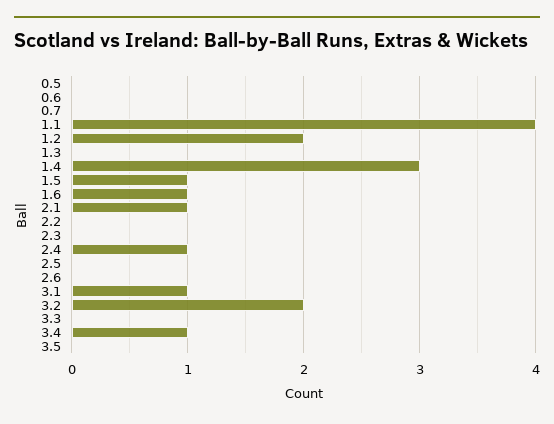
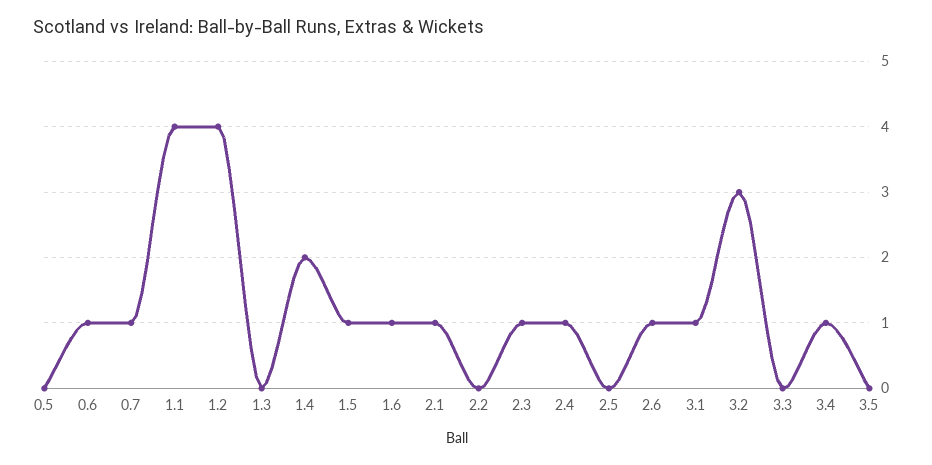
  {
    "0.5": 0,
-   "0.6": 0,
+   "0.6": 1,
-   "0.7": 0,
+   "0.7": 1,
    "1.1": 4,
-   "1.2": 2,
+   "1.2": 4,
    "1.3": 0,
-   "1.4": 3,
+   "1.4": 2,
    "1.5": 1,
    "1.6": 1,
    "2.1": 1,
    "2.2": 0,
-   "2.3": 0,
+   "2.3": 1,
    "2.4": 1,
    "2.5": 0,
-   "2.6": 0,
+   "2.6": 1,
    "3.1": 1,
-   "3.2": 2,
+   "3.2": 3,
    "3.3": 0,
    "3.4": 1,
    "3.5": 0
  }

